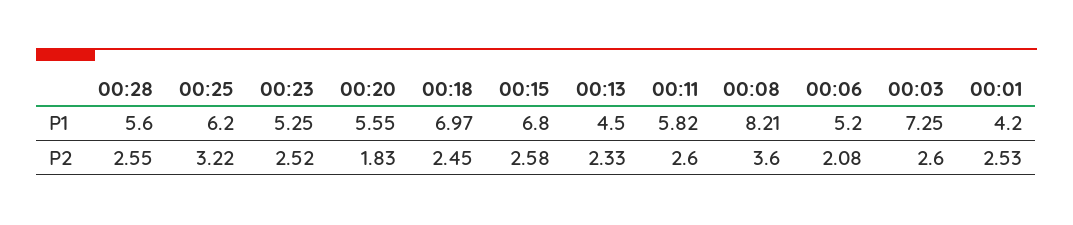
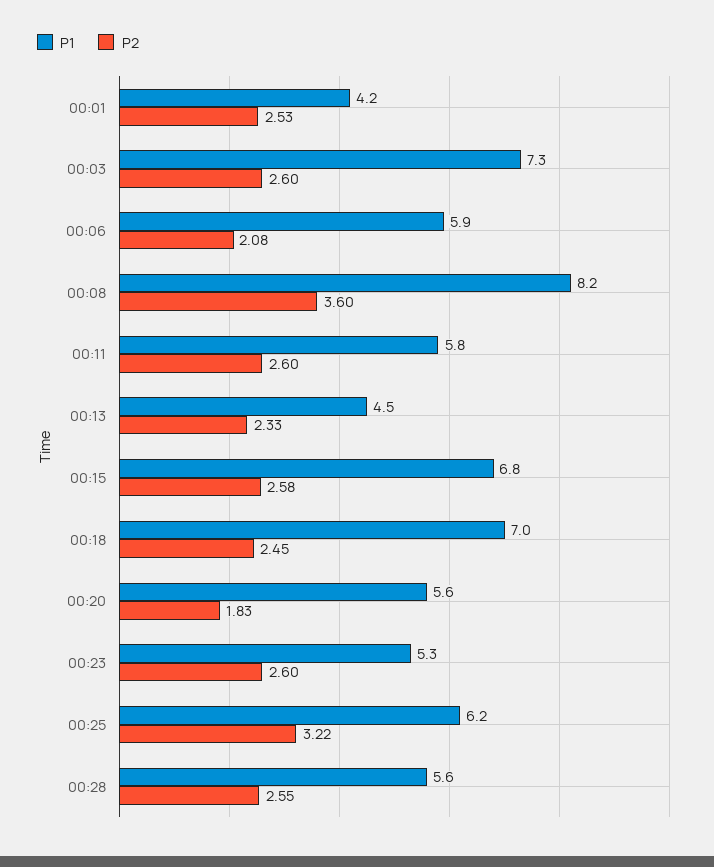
  {
    "P1": {
      "00:28": 5.6,
      "00:25": 6.2,
      "00:23": 5.25,
      "00:20": 5.55,
      "00:18": 6.97,
      "00:15": 6.8,
      "00:13": 4.5,
      "00:11": 5.82,
      "00:08": 8.21,
-     "00:06": 5.2,
+     "00:06": 5.9,
      "00:03": 7.25,
      "00:01": 4.2
    },
    "P2": {
      "00:28": 2.55,
      "00:25": 3.22,
-     "00:23": 2.52,
+     "00:23": 2.6,
      "00:20": 1.83,
      "00:18": 2.45,
      "00:15": 2.58,
      "00:13": 2.33,
      "00:11": 2.6,
      "00:08": 3.6,
      "00:06": 2.08,
      "00:03": 2.6,
      "00:01": 2.53
    }
  }

